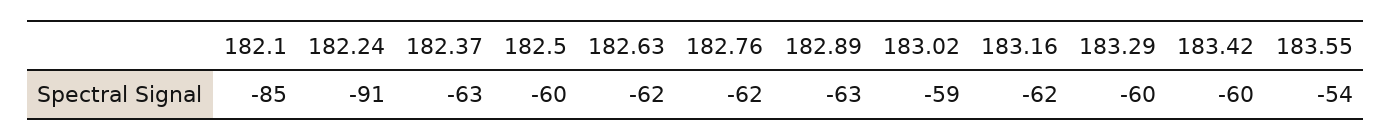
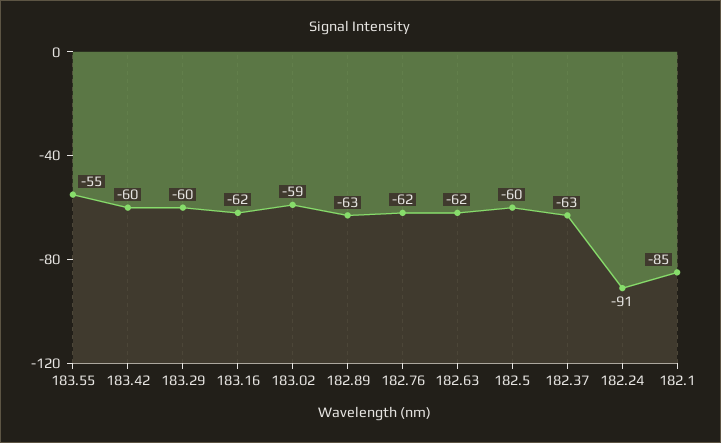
  {
    "182.1": -85,
    "182.24": -91,
    "182.37": -63,
    "182.5": -60,
    "182.63": -62,
    "182.76": -62,
    "182.89": -63,
    "183.02": -59,
    "183.16": -62,
    "183.29": -60,
    "183.42": -60,
-   "183.55": -54
+   "183.55": -55
  }

